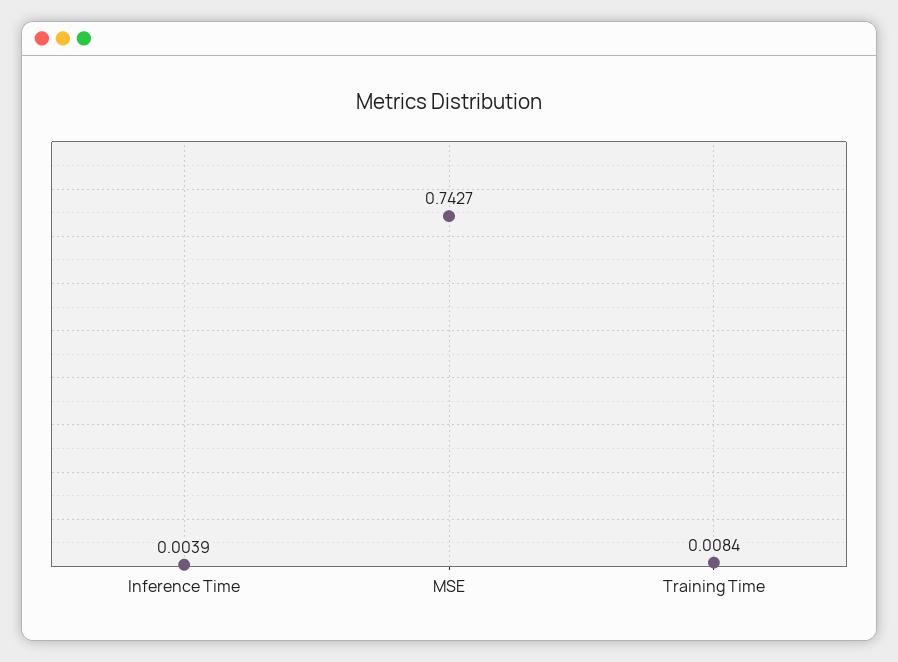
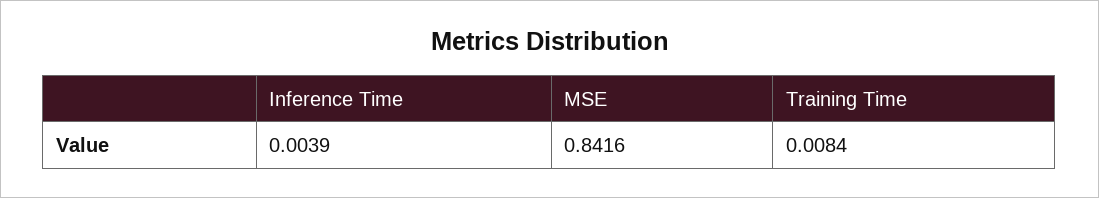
  {
    "Inference Time": 0.0039,
-   "MSE": 0.7427,
+   "MSE": 0.8416,
    "Training Time": 0.0084
  }

